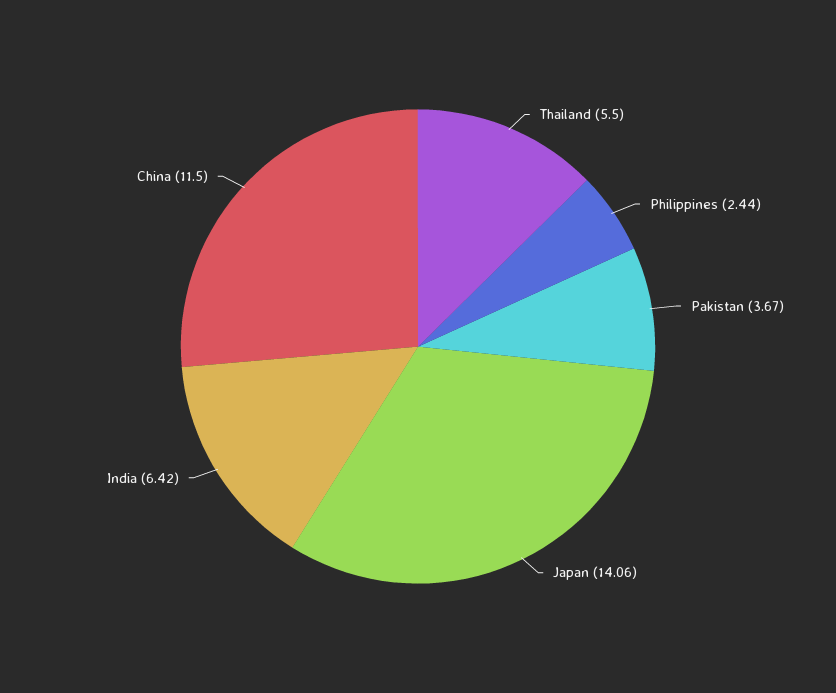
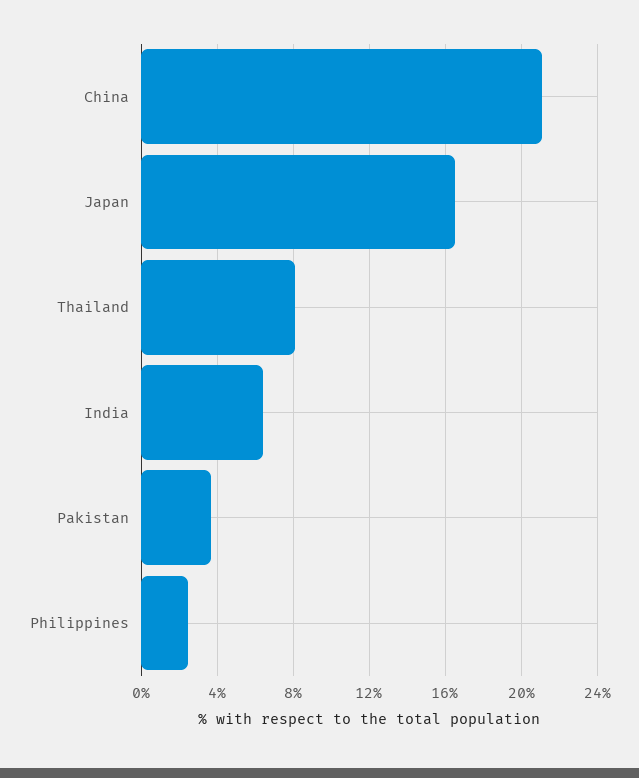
  {
-   "Thailand": 5.5,
+   "Thailand": 8,
    "Philippines": 2.44,
    "Pakistan": 3.67,
-   "Japan": 14.06,
+   "Japan": 16.5,
    "India": 6.42,
-   "China": 11.5
+   "China": 21
  }

